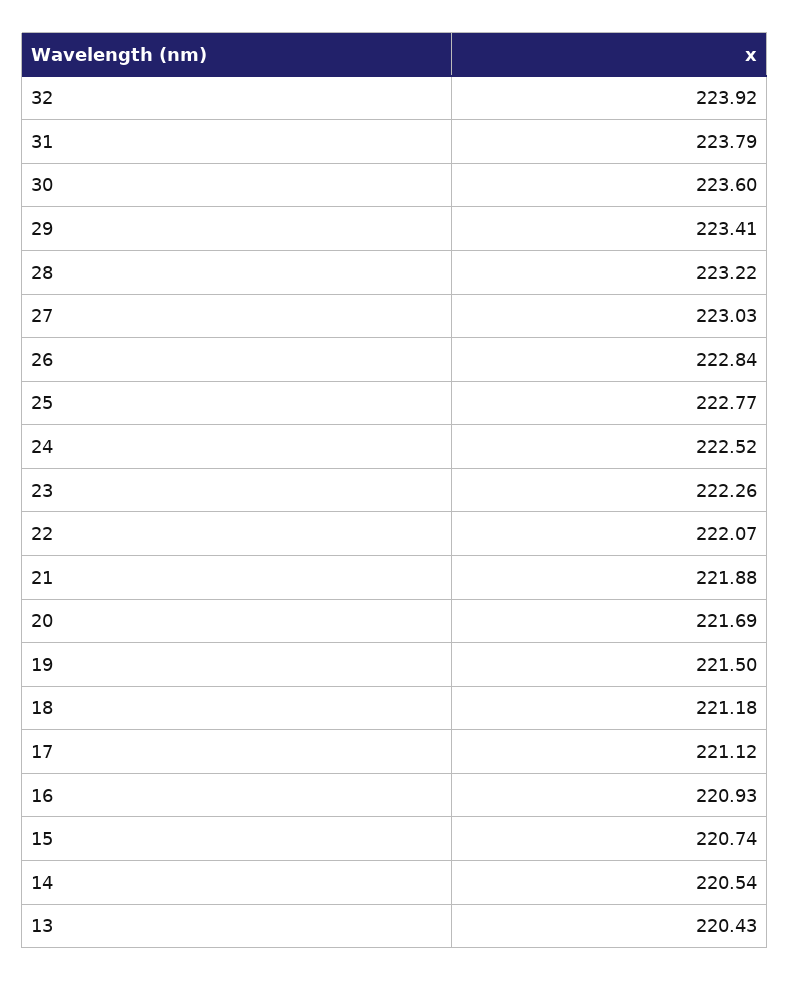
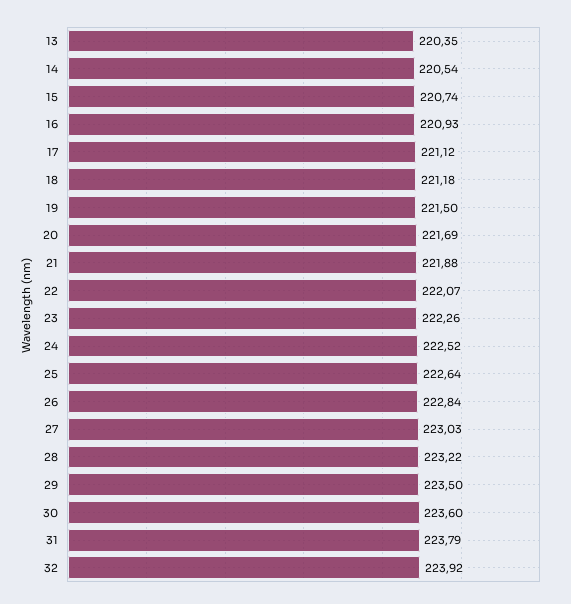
  {
    "32": 223.92,
    "31": 223.79,
    "30": 223.6,
-   "29": 223.41,
+   "29": 223.5,
    "28": 223.22,
    "27": 223.03,
    "26": 222.84,
-   "25": 222.77,
+   "25": 222.64,
    "24": 222.52,
    "23": 222.26,
    "22": 222.07,
    "21": 221.88,
    "20": 221.69,
    "19": 221.5,
    "18": 221.18,
    "17": 221.12,
    "16": 220.93,
    "15": 220.74,
    "14": 220.54,
-   "13": 220.43
+   "13": 220.35
  }

